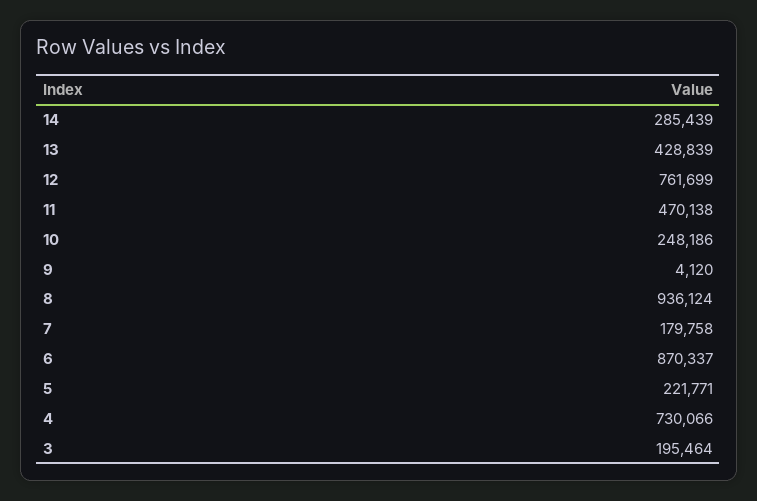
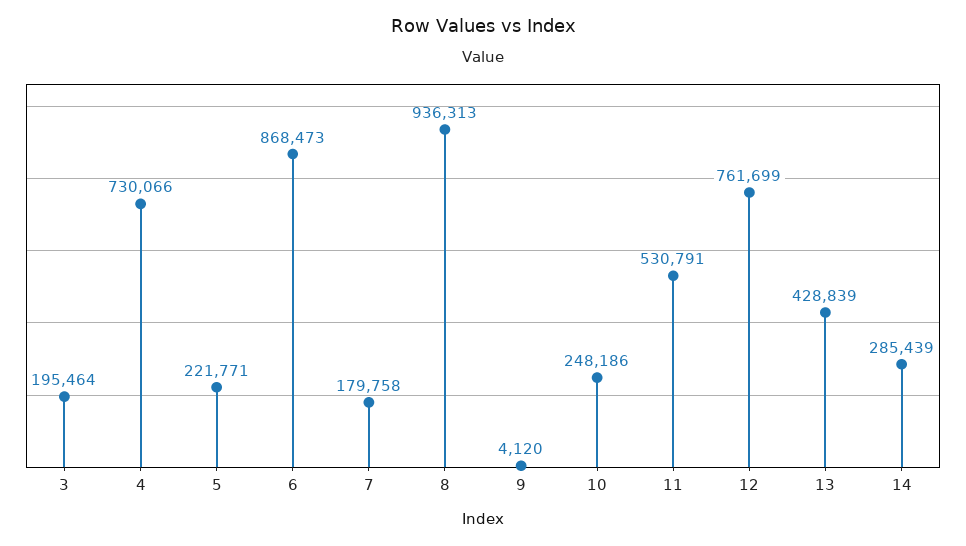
  {
    "14": 285439,
    "13": 428839,
    "12": 761699,
-   "11": 470138,
+   "11": 530791,
    "10": 248186,
    "9": 4120,
-   "8": 936124,
+   "8": 936313,
    "7": 179758,
-   "6": 870337,
+   "6": 868473,
    "5": 221771,
    "4": 730066,
    "3": 195464
  }

